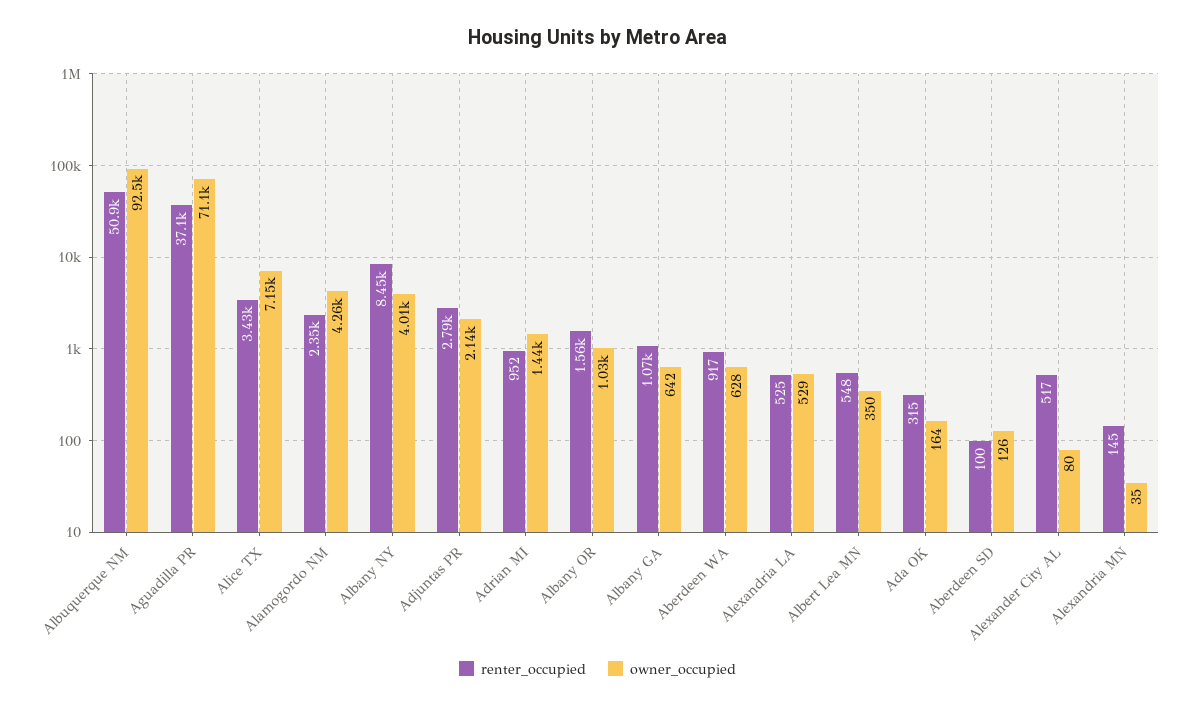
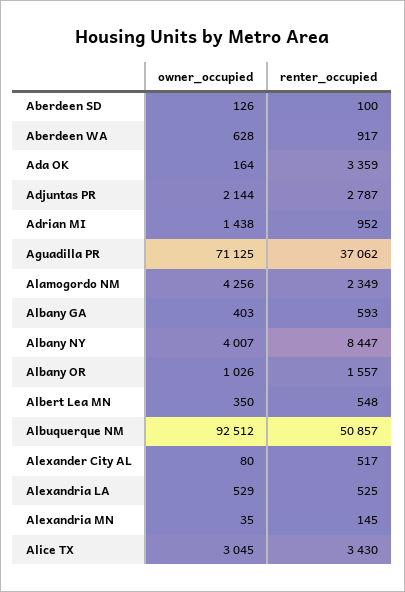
  {
    "renter_occupied": {
      "Albuquerque NM": 50857,
      "Aguadilla PR": 37062,
      "Alice TX": 3430,
      "Alamogordo NM": 2349,
      "Albany NY": 8447,
      "Adjuntas PR": 2787,
      "Adrian MI": 952,
      "Albany OR": 1557,
-     "Albany GA": 1070,
+     "Albany GA": 593,
      "Aberdeen WA": 917,
      "Alexandria LA": 525,
      "Albert Lea MN": 548,
-     "Ada OK": 315,
+     "Ada OK": 3359,
      "Aberdeen SD": 100,
      "Alexander City AL": 517,
      "Alexandria MN": 145
    },
    "owner_occupied": {
      "Albuquerque NM": 92512,
      "Aguadilla PR": 71125,
-     "Alice TX": 7150,
+     "Alice TX": 3045,
      "Alamogordo NM": 4256,
      "Albany NY": 4007,
      "Adjuntas PR": 2144,
      "Adrian MI": 1438,
      "Albany OR": 1026,
-     "Albany GA": 642,
+     "Albany GA": 403,
      "Aberdeen WA": 628,
      "Alexandria LA": 529,
      "Albert Lea MN": 350,
      "Ada OK": 164,
      "Aberdeen SD": 126,
      "Alexander City AL": 80,
      "Alexandria MN": 35
    }
  }

